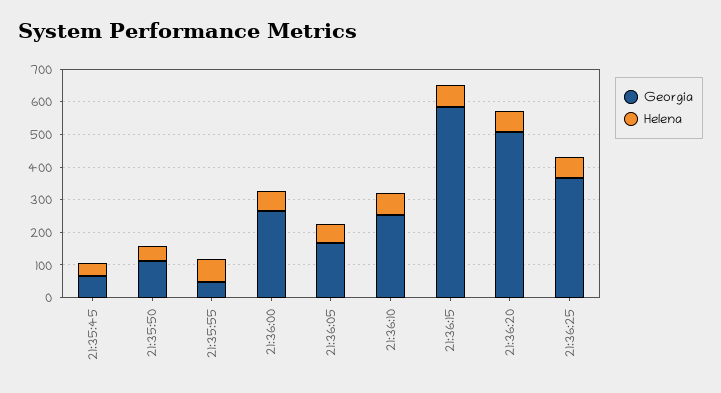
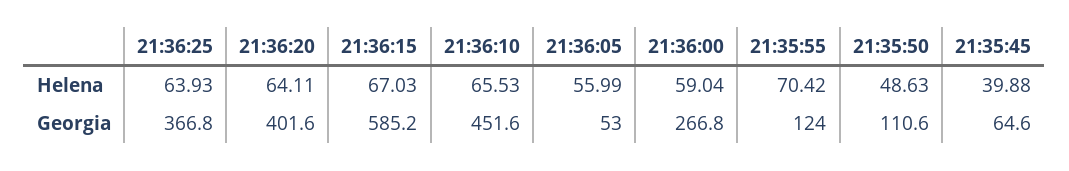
  {
    "Georgia": {
      "21:35:45": 64.6,
      "21:35:50": 110.6,
-     "21:35:55": 50,
+     "21:35:55": 124,
      "21:36:00": 266.8,
-     "21:36:05": 175,
+     "21:36:05": 53,
-     "21:36:10": 250,
+     "21:36:10": 451.6,
      "21:36:15": 585.2,
-     "21:36:20": 500,
+     "21:36:20": 401.6,
      "21:36:25": 366.8
    },
    "Helena": {
      "21:35:45": 39.88,
      "21:35:50": 48.63,
      "21:35:55": 70.42,
      "21:36:00": 59.04,
      "21:36:05": 55.99,
      "21:36:10": 65.53,
      "21:36:15": 67.03,
      "21:36:20": 64.11,
      "21:36:25": 63.93
    }
  }

